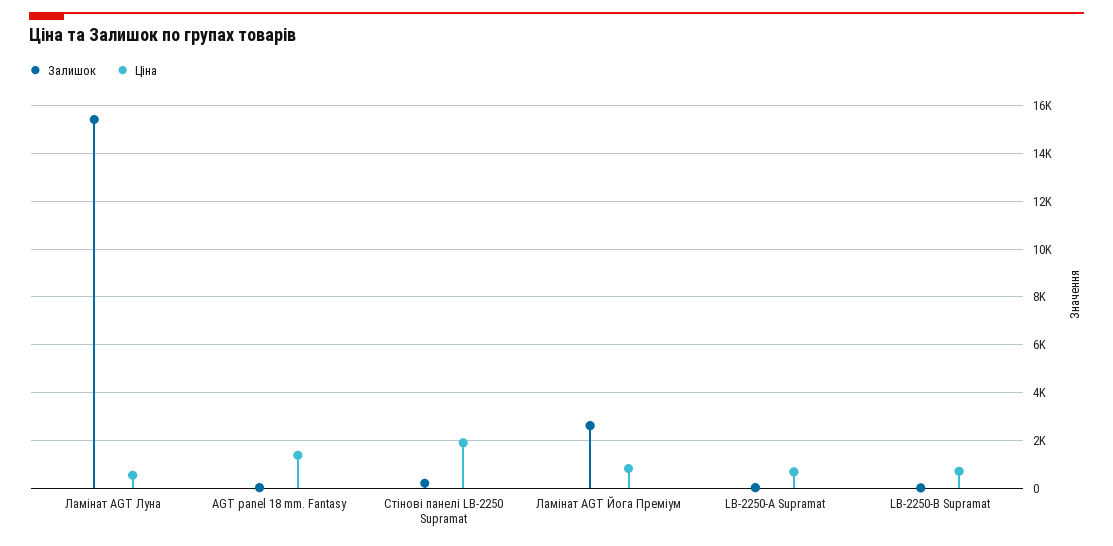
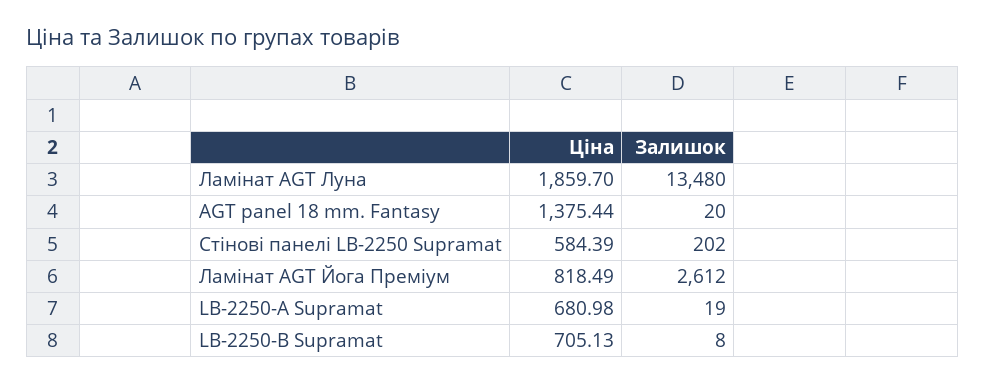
  {
    "Залишок": {
-     "Ламінат AGT Луна": 15500,
+     "Ламінат AGT Луна": 13480,
      "AGT panel 18 mm. Fantasy": 20,
      "Стінові панелі LB-2250 Supramat": 202,
      "Ламінат AGT Йога Преміум": 2612,
      "LB-2250-А Supramat": 19,
      "LB-2250-В Supramat": 8
    },
    "Ціна": {
-     "Ламінат AGT Луна": 500,
+     "Ламінат AGT Луна": 1859.7,
      "AGT panel 18 mm. Fantasy": 1375.44,
-     "Стінові панелі LB-2250 Supramat": 2000,
+     "Стінові панелі LB-2250 Supramat": 584.39,
      "Ламінат AGT Йога Преміум": 818.49,
      "LB-2250-А Supramat": 680.98,
      "LB-2250-В Supramat": 705.13
    }
  }

